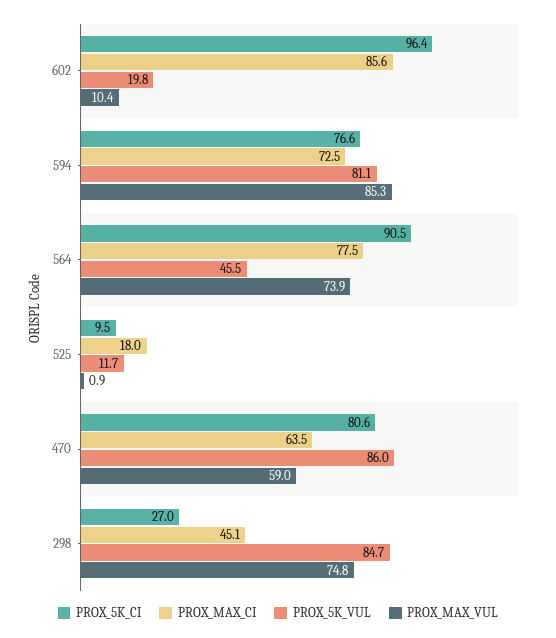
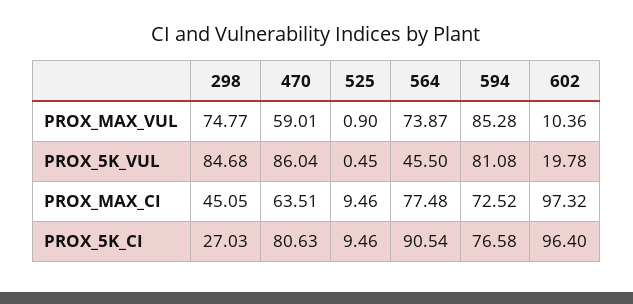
  {
    "PROX_5K_CI": {
      "602": 96.4,
      "594": 76.58,
      "564": 90.54,
      "525": 9.46,
      "470": 80.63,
      "298": 27.03
    },
    "PROX_MAX_CI": {
-     "602": 85.6,
+     "602": 97.32,
      "594": 72.52,
      "564": 77.48,
-     "525": 18,
+     "525": 9.46,
      "470": 63.51,
      "298": 45.05
    },
    "PROX_5K_VUL": {
      "602": 19.78,
      "594": 81.08,
      "564": 45.5,
-     "525": 11.7,
+     "525": 0.45,
      "470": 86.04,
      "298": 84.68
    },
    "PROX_MAX_VUL": {
      "602": 10.36,
      "594": 85.28,
      "564": 73.87,
      "525": 0.9,
      "470": 59.01,
      "298": 74.77
    }
  }

